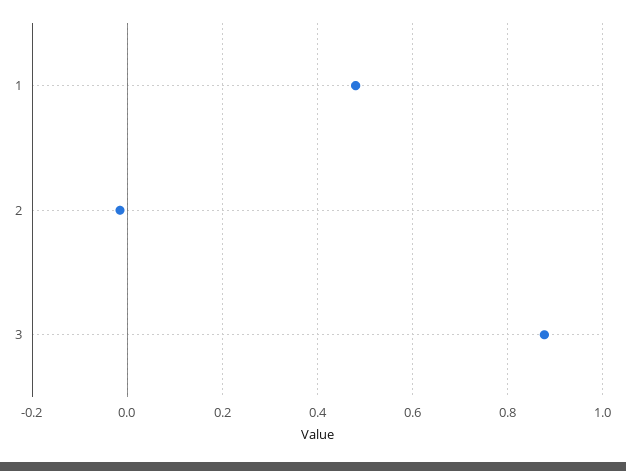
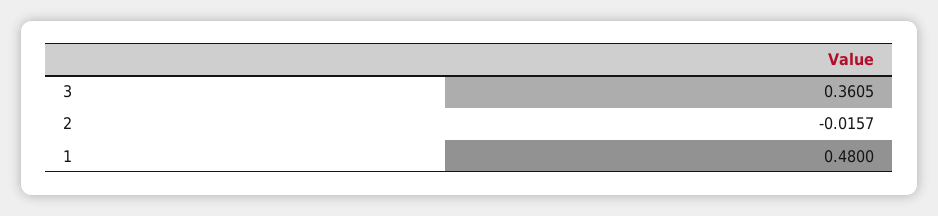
  {
    "1": 0.48,
    "2": -0.0157,
-   "3": 0.88
+   "3": 0.3605
  }

